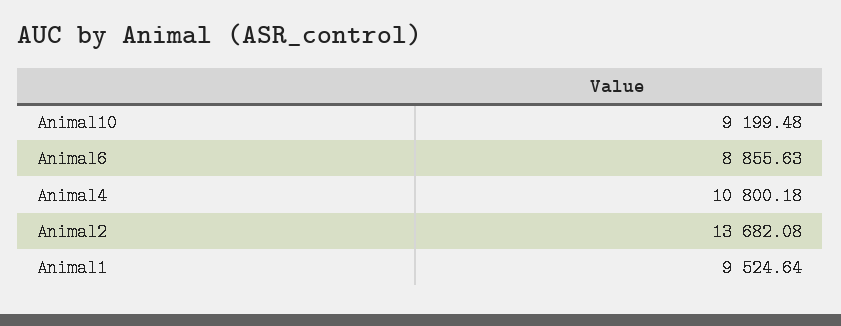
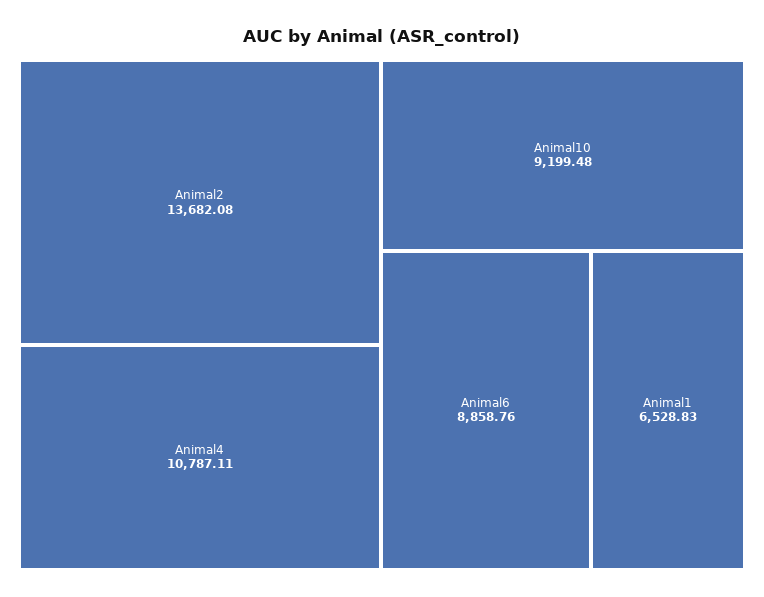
  {
    "Animal10": 9199.48,
-   "Animal6": 8855.63,
+   "Animal6": 8858.76,
-   "Animal4": 10800.18,
+   "Animal4": 10787.11,
    "Animal2": 13682.08,
-   "Animal1": 9524.64
+   "Animal1": 6528.83
  }

